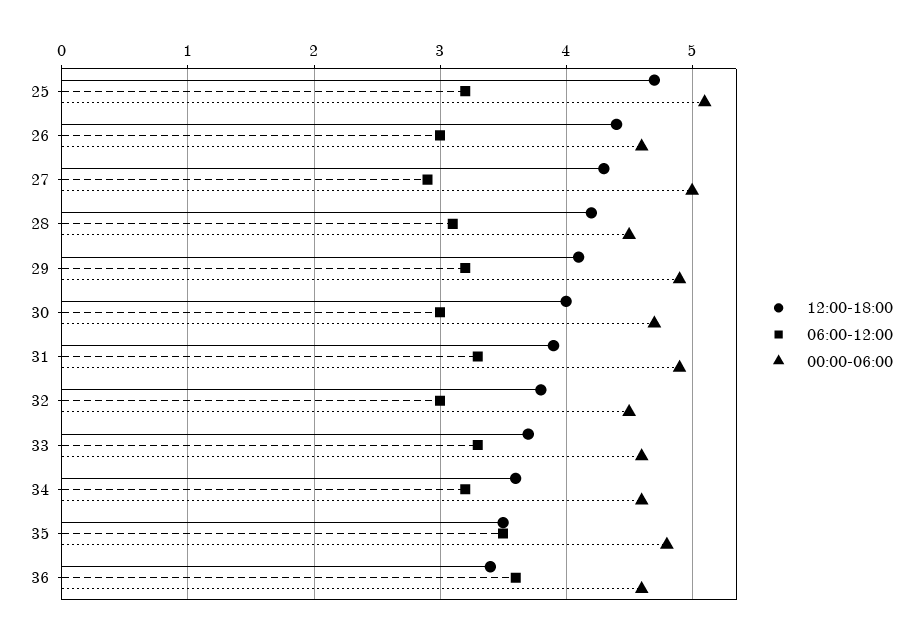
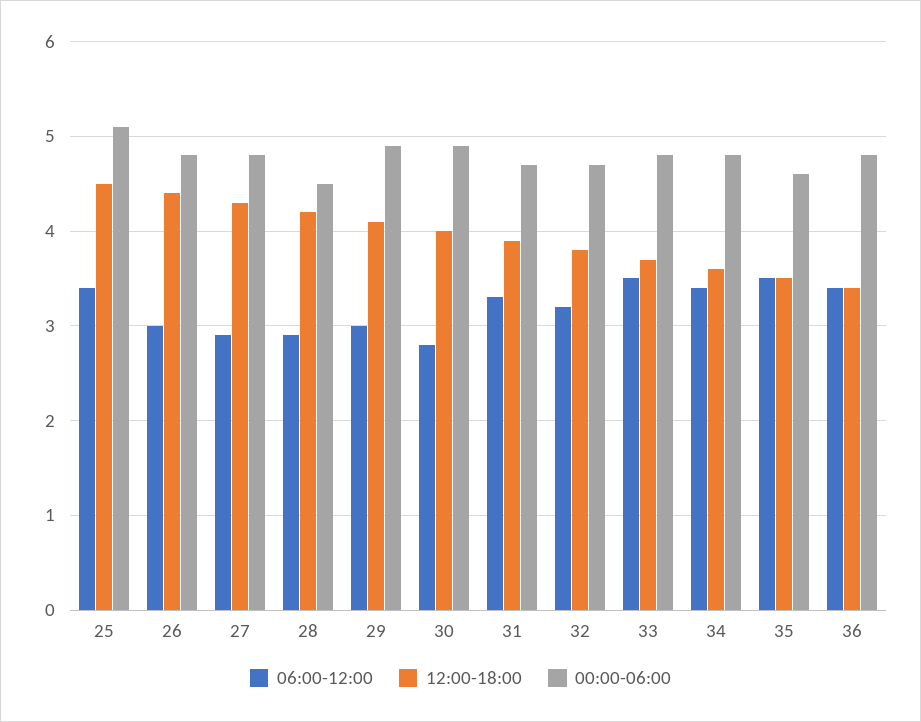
  {
    "12:00-18:00": {
-     "25": 4.7,
+     "25": 4.5,
      "26": 4.4,
      "27": 4.3,
      "28": 4.2,
      "29": 4.1,
      "30": 4,
      "31": 3.9,
      "32": 3.8,
      "33": 3.7,
      "34": 3.6,
      "35": 3.5,
      "36": 3.4
    },
    "06:00-12:00": {
-     "25": 3.2,
+     "25": 3.4,
      "26": 3,
      "27": 2.9,
-     "28": 3.1,
+     "28": 2.9,
-     "29": 3.2,
+     "29": 3,
-     "30": 3,
+     "30": 2.8,
      "31": 3.3,
-     "32": 3,
+     "32": 3.2,
-     "33": 3.3,
+     "33": 3.5,
-     "34": 3.2,
+     "34": 3.4,
      "35": 3.5,
-     "36": 3.6
+     "36": 3.4
    },
    "00:00-06:00": {
      "25": 5.1,
-     "26": 4.6,
+     "26": 4.8,
-     "27": 5,
+     "27": 4.8,
      "28": 4.5,
      "29": 4.9,
-     "30": 4.7,
+     "30": 4.9,
-     "31": 4.9,
+     "31": 4.7,
-     "32": 4.5,
+     "32": 4.7,
-     "33": 4.6,
+     "33": 4.8,
-     "34": 4.6,
+     "34": 4.8,
-     "35": 4.8,
+     "35": 4.6,
-     "36": 4.6
+     "36": 4.8
    }
  }

